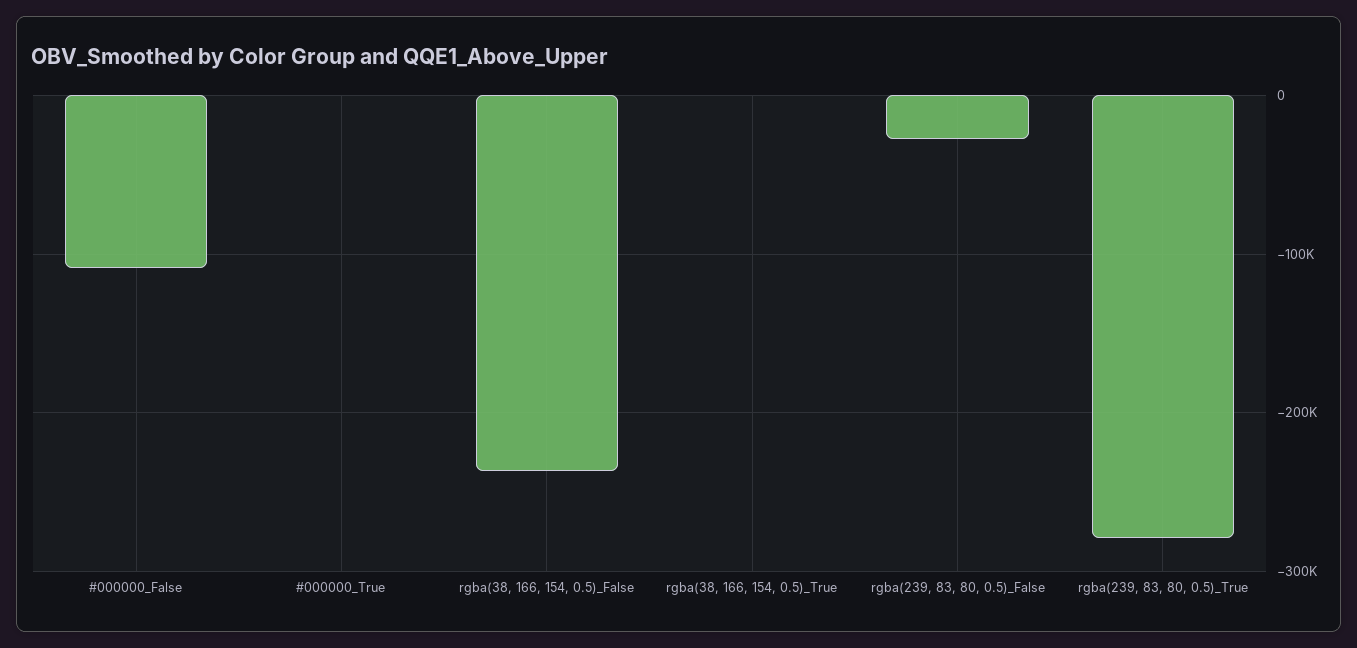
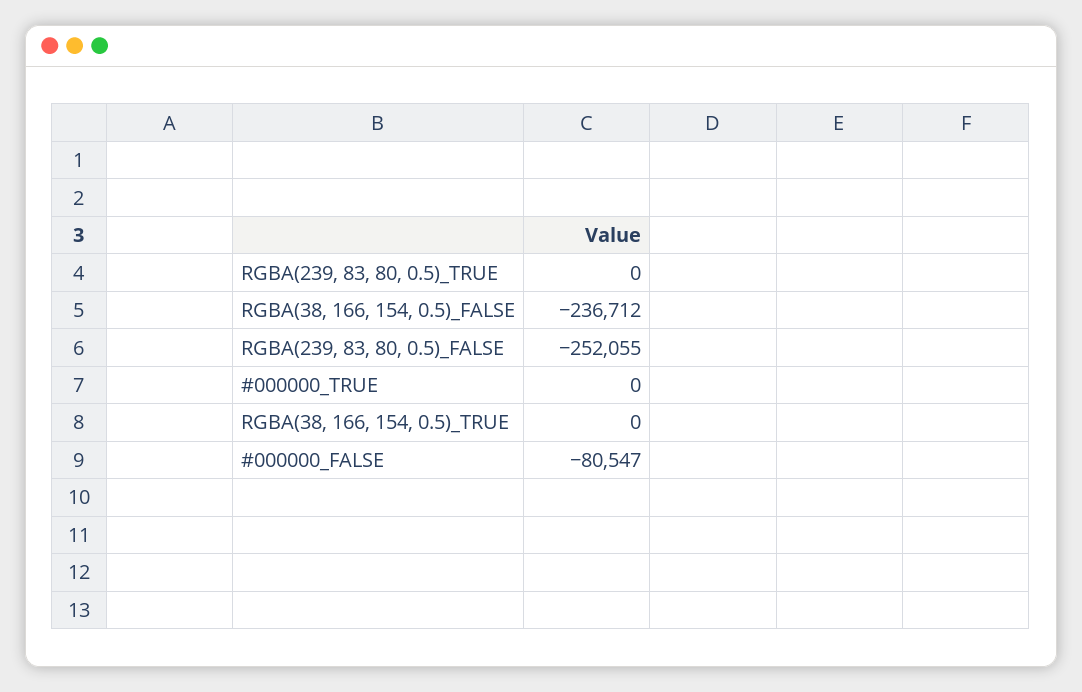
  {
-   "#000000_False": -110000,
+   "#000000_False": -80547,
    "#000000_True": 0,
    "rgba(38, 166, 154, 0.5)_False": -236712,
    "rgba(38, 166, 154, 0.5)_True": 0,
-   "rgba(239, 83, 80, 0.5)_False": -30000,
+   "rgba(239, 83, 80, 0.5)_False": -252055,
-   "rgba(239, 83, 80, 0.5)_True": -280000
+   "rgba(239, 83, 80, 0.5)_True": 0
  }

